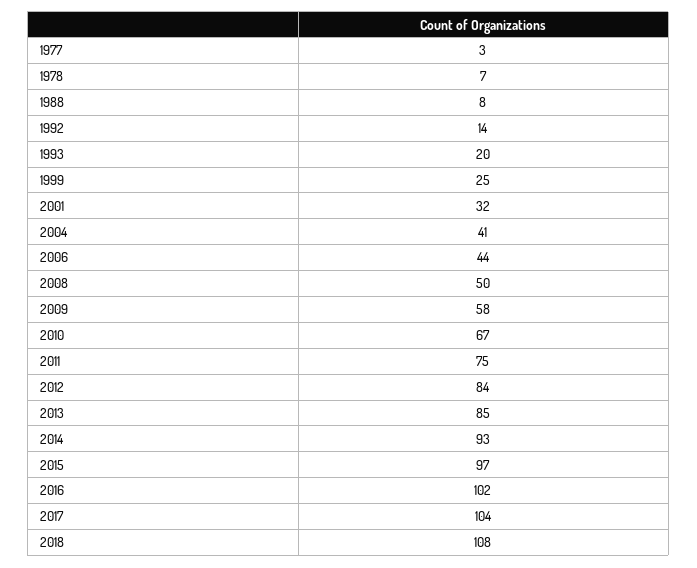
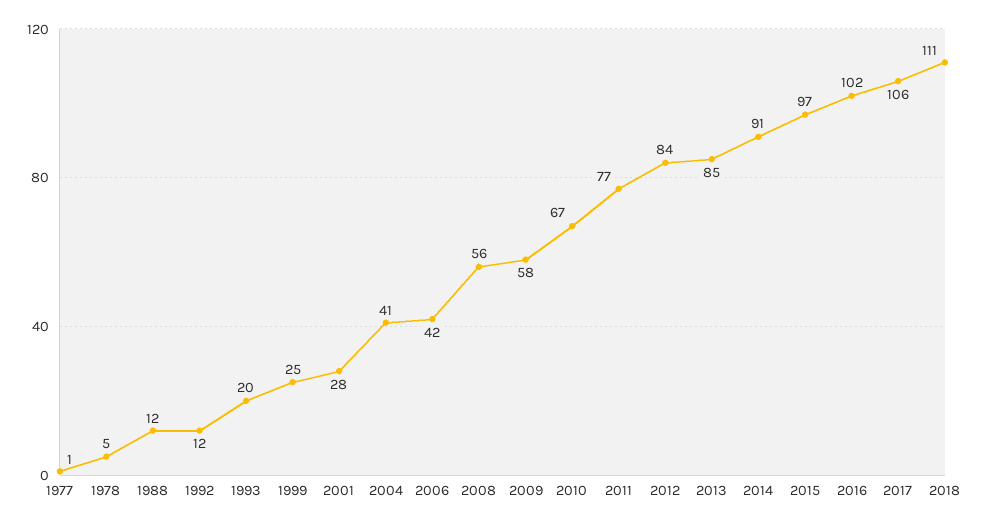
  {
-   "1977": 3,
+   "1977": 1,
-   "1978": 7,
+   "1978": 5,
-   "1988": 8,
+   "1988": 12,
-   "1992": 14,
+   "1992": 12,
    "1993": 20,
    "1999": 25,
-   "2001": 32,
+   "2001": 28,
    "2004": 41,
-   "2006": 44,
+   "2006": 42,
-   "2008": 50,
+   "2008": 56,
    "2009": 58,
    "2010": 67,
-   "2011": 75,
+   "2011": 77,
    "2012": 84,
    "2013": 85,
-   "2014": 93,
+   "2014": 91,
    "2015": 97,
    "2016": 102,
-   "2017": 104,
+   "2017": 106,
-   "2018": 108
+   "2018": 111
  }

